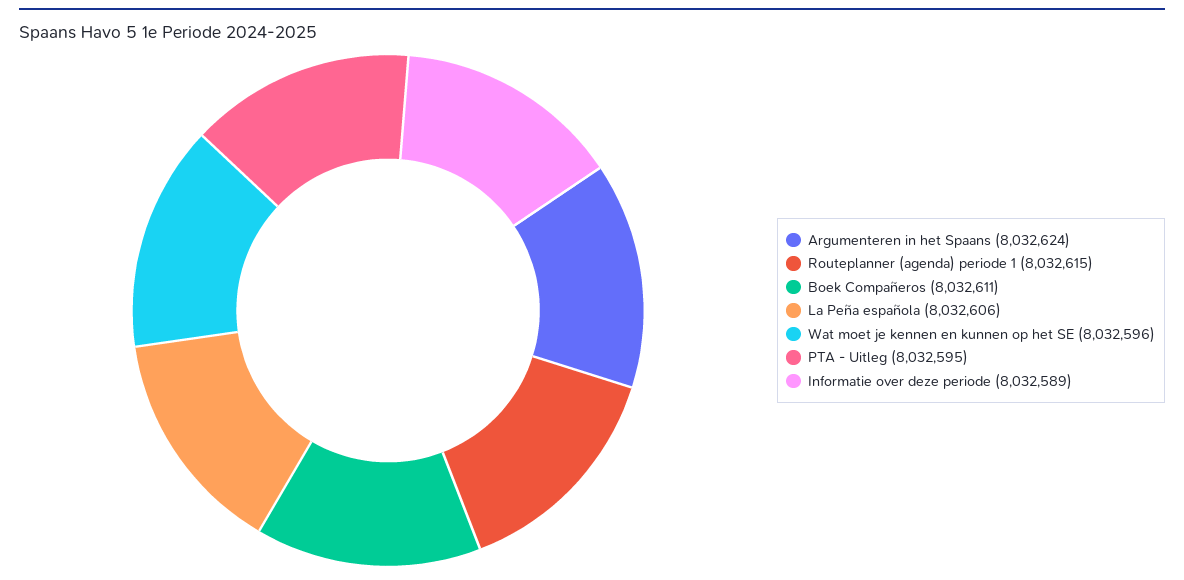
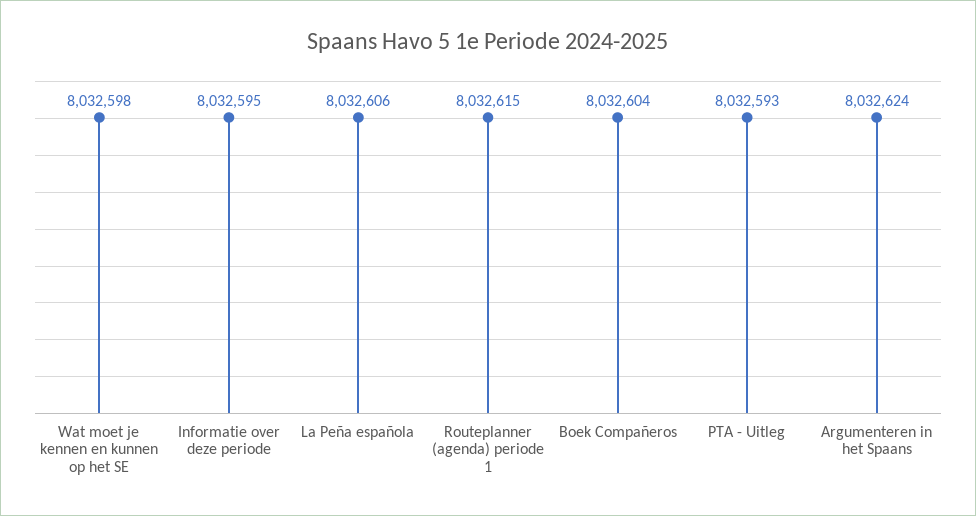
  {
    "Argumenteren in het Spaans": 8032624,
    "Routeplanner (agenda) periode 1": 8032615,
-   "Boek Compañeros": 8032611,
+   "Boek Compañeros": 8032604,
    "La Peña española": 8032606,
-   "Wat moet je kennen en kunnen op het SE": 8032596,
+   "Wat moet je kennen en kunnen op het SE": 8032598,
-   "PTA - Uitleg": 8032595,
+   "PTA - Uitleg": 8032593,
-   "Informatie over deze periode": 8032589
+   "Informatie over deze periode": 8032595
  }

